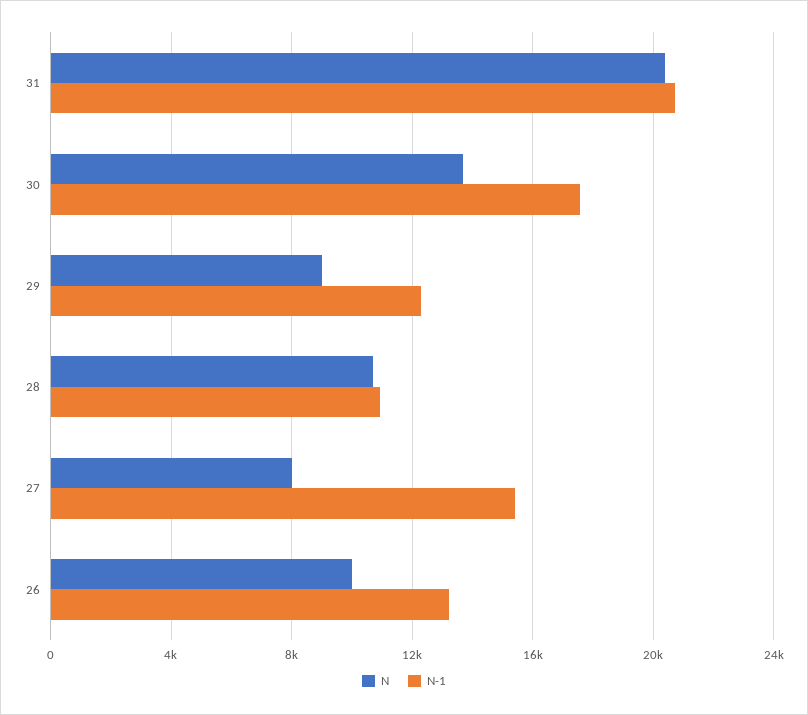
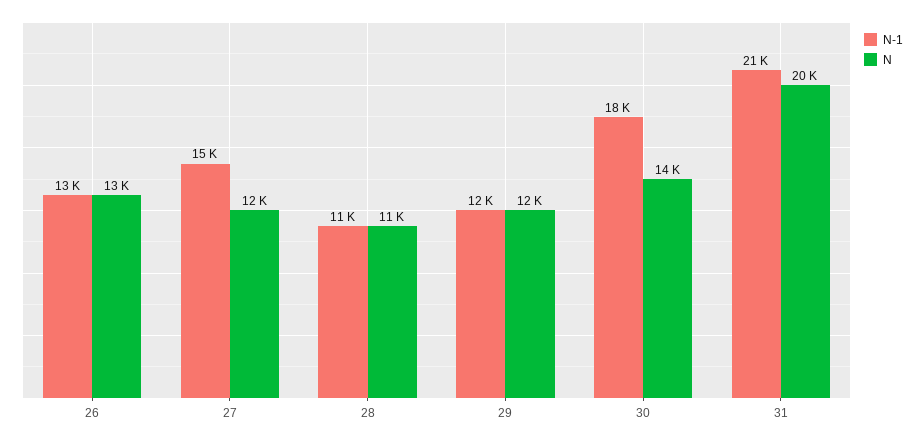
  {
    "N": {
      "31": 20000,
      "30": 14000,
-     "29": 9000,
+     "29": 12000,
      "28": 11000,
-     "27": 8000,
+     "27": 12000,
-     "26": 10000
+     "26": 13000
    },
    "N-1": {
      "31": 21000,
      "30": 18000,
      "29": 12000,
      "28": 11000,
      "27": 15000,
      "26": 13000
    }
  }

